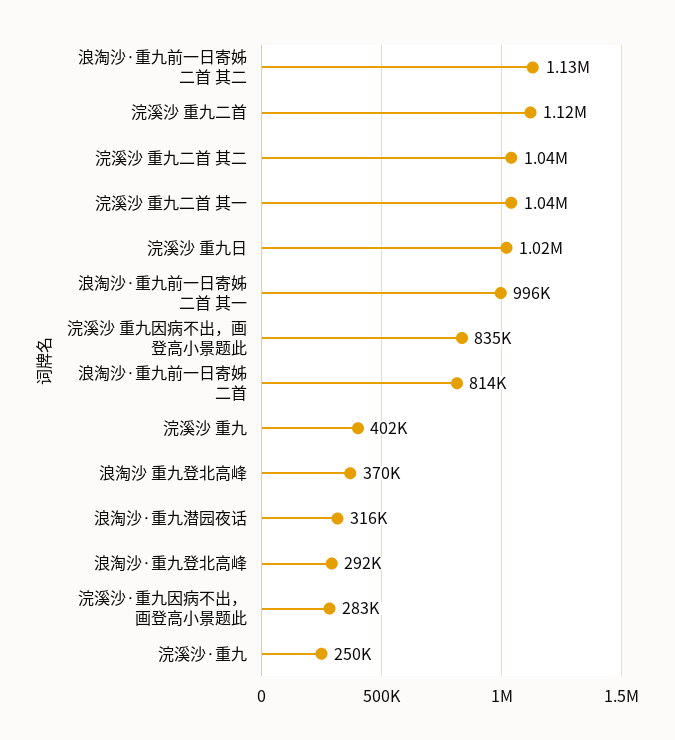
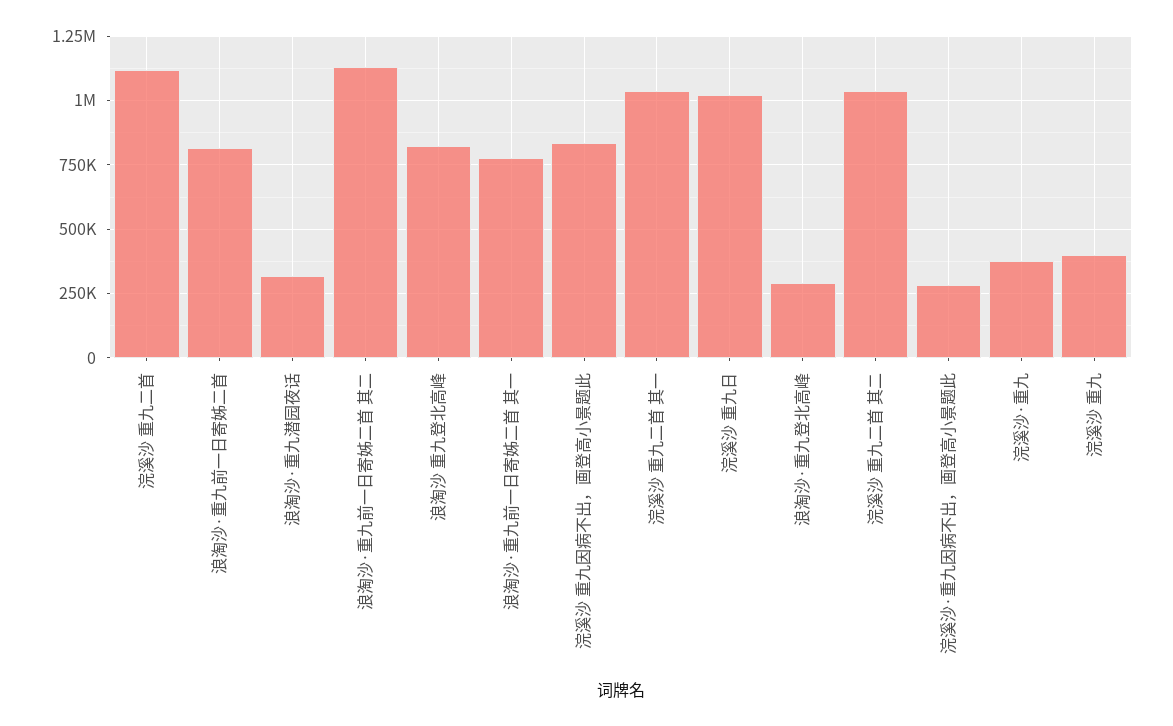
  {
    "浪淘沙·重九前一日寄姊二首 其二": 1130000,
    "浣溪沙 重九二首": 1120000,
    "浣溪沙 重九二首 其二": 1040000,
    "浣溪沙 重九二首 其一": 1040000,
    "浣溪沙 重九日": 1020000,
-   "浪淘沙·重九前一日寄姊二首 其一": 996000,
+   "浪淘沙·重九前一日寄姊二首 其一": 775000,
    "浣溪沙 重九因病不出，画登高小景题此": 835000,
    "浪淘沙·重九前一日寄姊二首": 814000,
    "浣溪沙 重九": 402000,
-   "浪淘沙 重九登北高峰": 370000,
+   "浪淘沙 重九登北高峰": 825000,
    "浪淘沙·重九潜园夜话": 316000,
    "浪淘沙·重九登北高峰": 292000,
    "浣溪沙·重九因病不出，画登高小景题此": 283000,
-   "浣溪沙·重九": 250000
+   "浣溪沙·重九": 375000
  }

